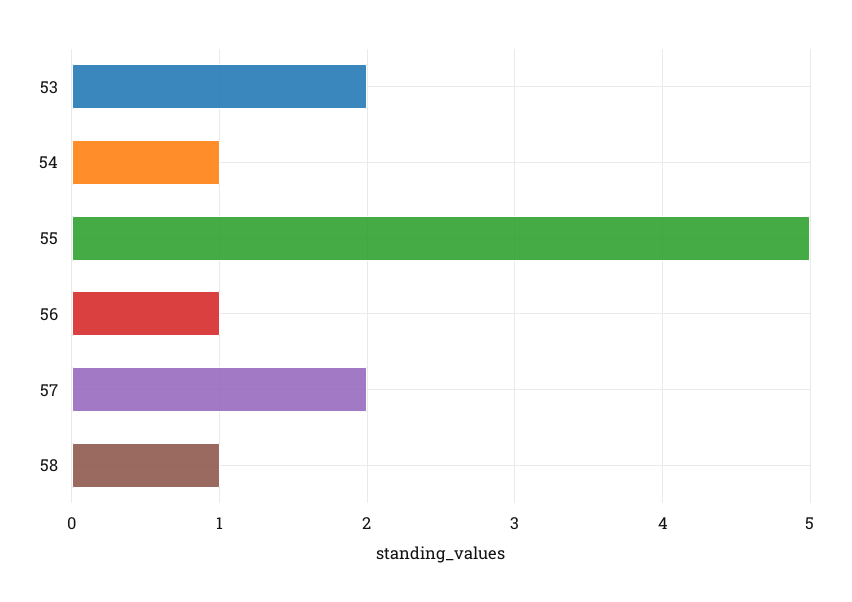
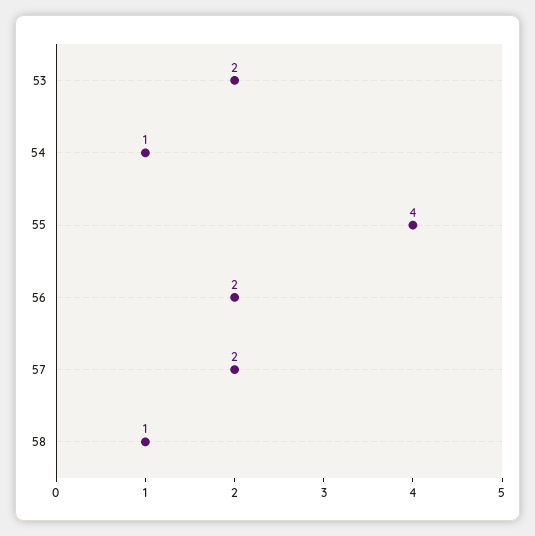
  {
    "53": 2,
    "54": 1,
-   "55": 5,
+   "55": 4,
-   "56": 1,
+   "56": 2,
    "57": 2,
    "58": 1
  }

